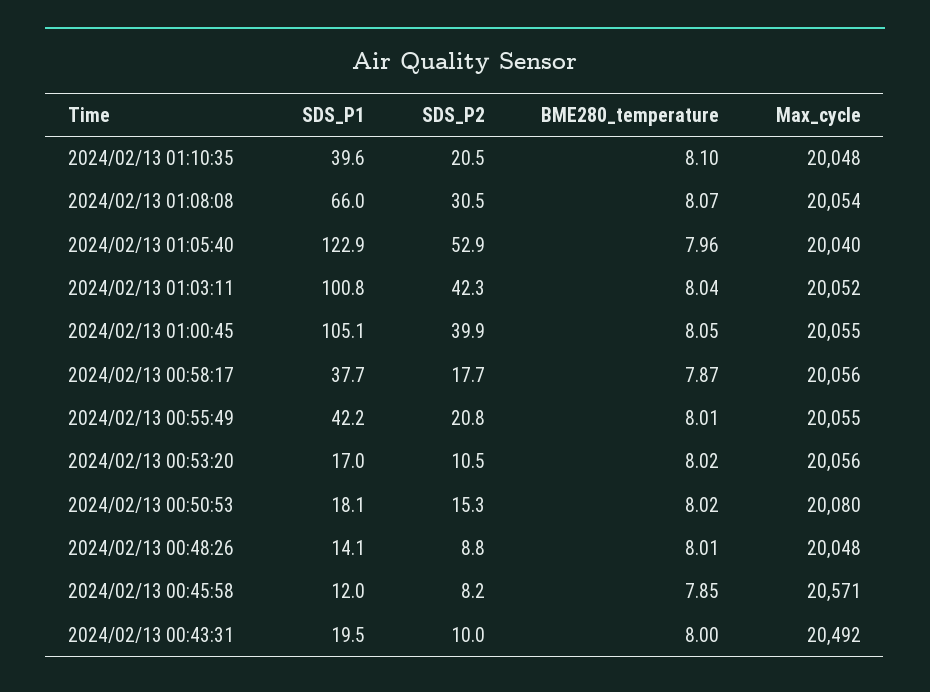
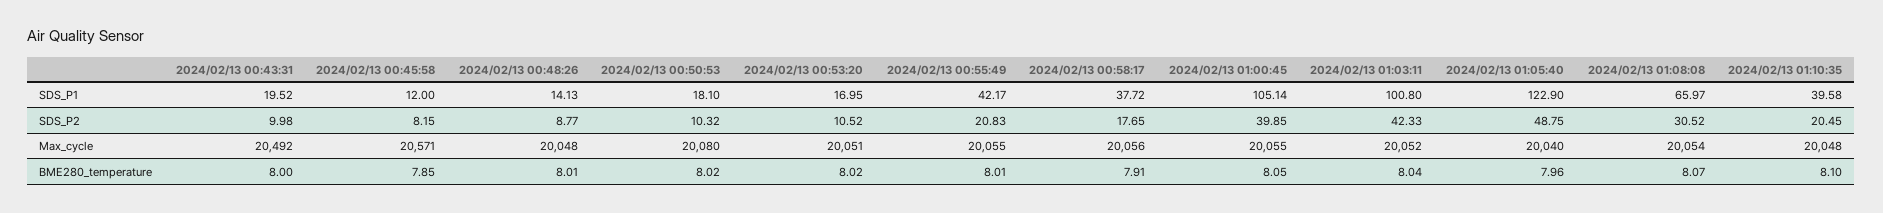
  {
    "SDS_P1": {
      "2024/02/13 01:10:35": 39.58,
      "2024/02/13 01:08:08": 65.97,
      "2024/02/13 01:05:40": 122.9,
      "2024/02/13 01:03:11": 100.8,
      "2024/02/13 01:00:45": 105.14,
      "2024/02/13 00:58:17": 37.72,
      "2024/02/13 00:55:49": 42.17,
      "2024/02/13 00:53:20": 16.95,
      "2024/02/13 00:50:53": 18.1,
      "2024/02/13 00:48:26": 14.13,
      "2024/02/13 00:45:58": 12,
      "2024/02/13 00:43:31": 19.52
    },
    "SDS_P2": {
      "2024/02/13 01:10:35": 20.45,
      "2024/02/13 01:08:08": 30.52,
-     "2024/02/13 01:05:40": 52.9,
+     "2024/02/13 01:05:40": 48.75,
      "2024/02/13 01:03:11": 42.33,
      "2024/02/13 01:00:45": 39.85,
      "2024/02/13 00:58:17": 17.65,
      "2024/02/13 00:55:49": 20.83,
      "2024/02/13 00:53:20": 10.52,
-     "2024/02/13 00:50:53": 15.3,
+     "2024/02/13 00:50:53": 10.32,
      "2024/02/13 00:48:26": 8.77,
      "2024/02/13 00:45:58": 8.15,
      "2024/02/13 00:43:31": 9.98
    },
    "BME280_temperature": {
      "2024/02/13 01:10:35": 8.1,
      "2024/02/13 01:08:08": 8.07,
      "2024/02/13 01:05:40": 7.96,
      "2024/02/13 01:03:11": 8.04,
      "2024/02/13 01:00:45": 8.05,
-     "2024/02/13 00:58:17": 7.87,
+     "2024/02/13 00:58:17": 7.91,
      "2024/02/13 00:55:49": 8.01,
      "2024/02/13 00:53:20": 8.02,
      "2024/02/13 00:50:53": 8.02,
      "2024/02/13 00:48:26": 8.01,
      "2024/02/13 00:45:58": 7.85,
      "2024/02/13 00:43:31": 8
    },
    "Max_cycle": {
      "2024/02/13 01:10:35": 20048,
      "2024/02/13 01:08:08": 20054,
      "2024/02/13 01:05:40": 20040,
      "2024/02/13 01:03:11": 20052,
      "2024/02/13 01:00:45": 20055,
      "2024/02/13 00:58:17": 20056,
      "2024/02/13 00:55:49": 20055,
-     "2024/02/13 00:53:20": 20056,
+     "2024/02/13 00:53:20": 20051,
      "2024/02/13 00:50:53": 20080,
      "2024/02/13 00:48:26": 20048,
      "2024/02/13 00:45:58": 20571,
      "2024/02/13 00:43:31": 20492
    }
  }

